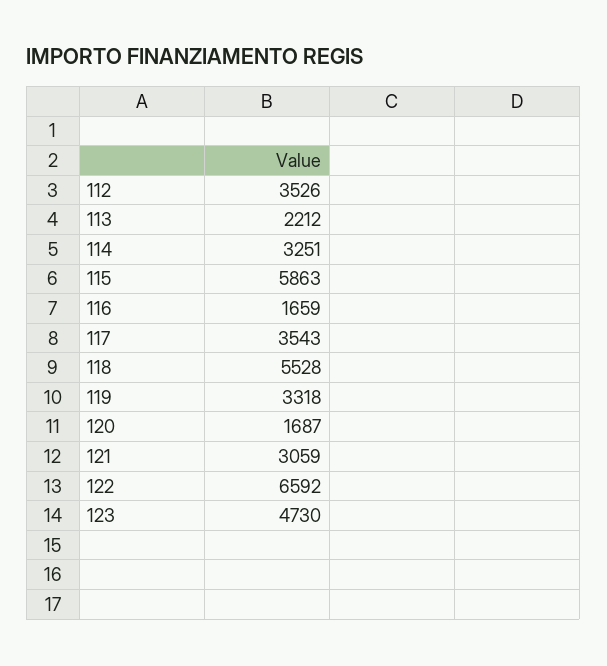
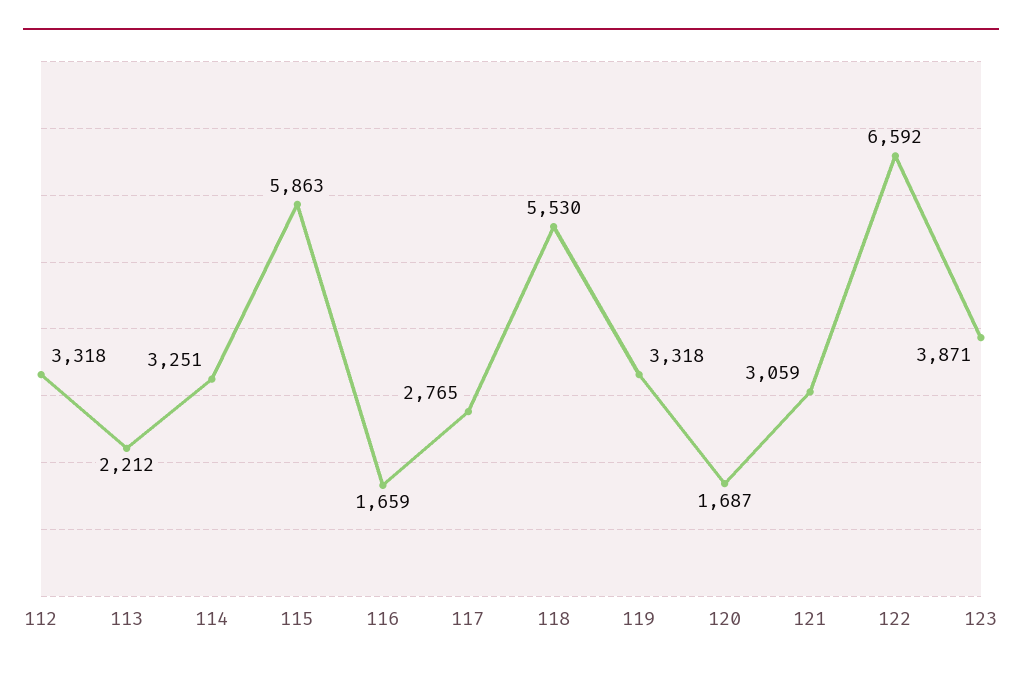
  {
-   "112": 3526,
+   "112": 3318,
    "113": 2212,
    "114": 3251,
    "115": 5863,
    "116": 1659,
-   "117": 3543,
+   "117": 2765,
-   "118": 5528,
+   "118": 5530,
    "119": 3318,
    "120": 1687,
    "121": 3059,
    "122": 6592,
-   "123": 4730
+   "123": 3871
  }

